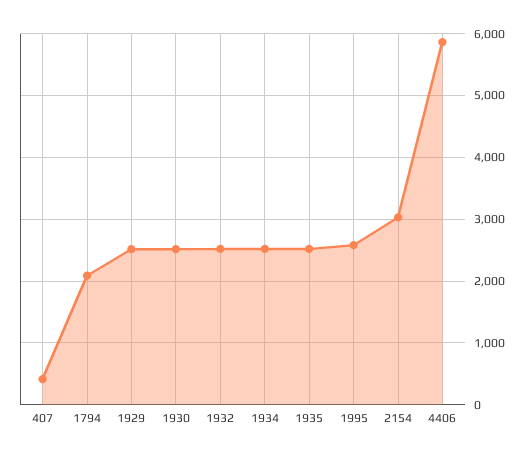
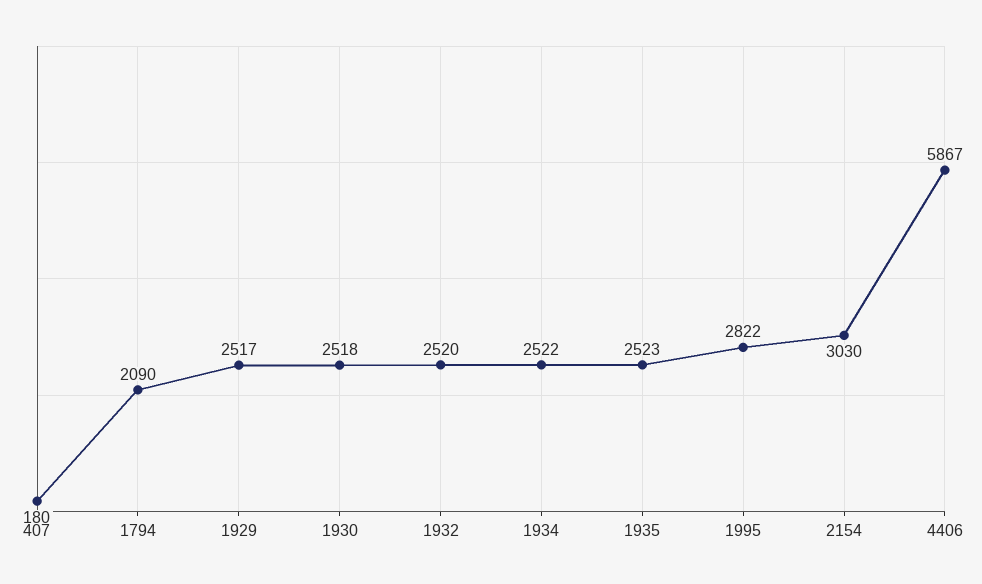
  {
-   "407": 400,
+   "407": 180,
    "1794": 2090,
    "1929": 2517,
    "1930": 2518,
    "1932": 2520,
    "1934": 2522,
    "1935": 2523,
-   "1995": 2600,
+   "1995": 2822,
    "2154": 3030,
    "4406": 5867
  }

